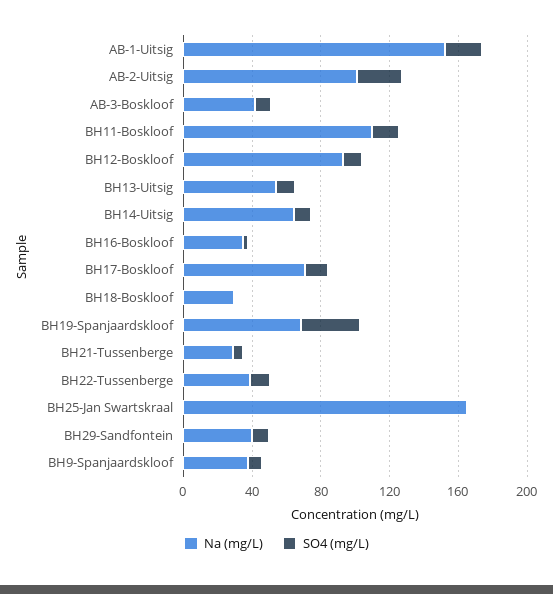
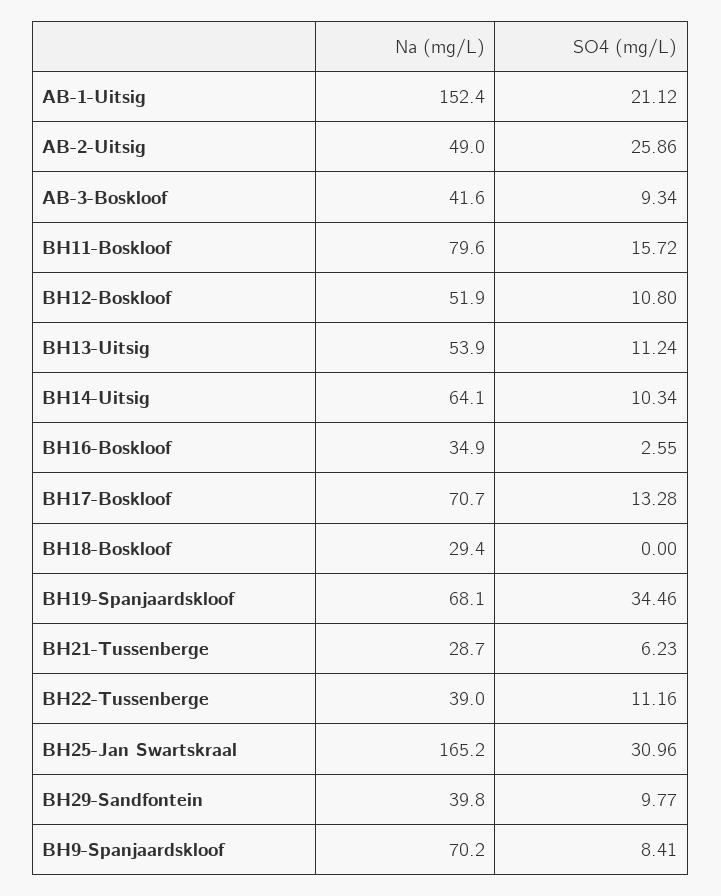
  {
    "Na (mg/L)": {
      "AB-1-Uitsig": 152.4,
-     "AB-2-Uitsig": 100,
+     "AB-2-Uitsig": 49,
      "AB-3-Boskloof": 41.6,
-     "BH11-Boskloof": 110,
+     "BH11-Boskloof": 79.6,
-     "BH12-Boskloof": 90,
+     "BH12-Boskloof": 51.9,
      "BH13-Uitsig": 53.9,
      "BH14-Uitsig": 64.1,
      "BH16-Boskloof": 34.9,
      "BH17-Boskloof": 70.7,
      "BH18-Boskloof": 29.4,
      "BH19-Spanjaardskloof": 68.1,
      "BH21-Tussenberge": 28.7,
      "BH22-Tussenberge": 39,
      "BH25-Jan Swartskraal": 165.2,
      "BH29-Sandfontein": 39.8,
-     "BH9-Spanjaardskloof": 40
+     "BH9-Spanjaardskloof": 70.2
    },
    "SO4 (mg/L)": {
      "AB-1-Uitsig": 21.12,
      "AB-2-Uitsig": 25.86,
      "AB-3-Boskloof": 9.34,
      "BH11-Boskloof": 15.72,
      "BH12-Boskloof": 10.8,
      "BH13-Uitsig": 11.24,
      "BH14-Uitsig": 10.34,
      "BH16-Boskloof": 2.55,
      "BH17-Boskloof": 13.28,
      "BH18-Boskloof": 0,
      "BH19-Spanjaardskloof": 34.46,
      "BH21-Tussenberge": 6.23,
      "BH22-Tussenberge": 11.16,
-     "BH25-Jan Swartskraal": 0,
+     "BH25-Jan Swartskraal": 30.96,
      "BH29-Sandfontein": 9.77,
      "BH9-Spanjaardskloof": 8.41
    }
  }

